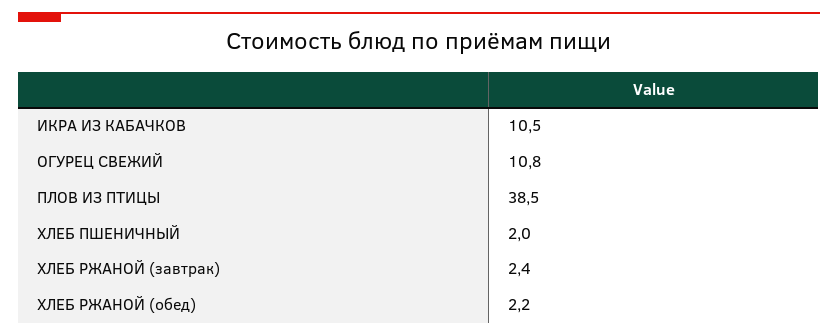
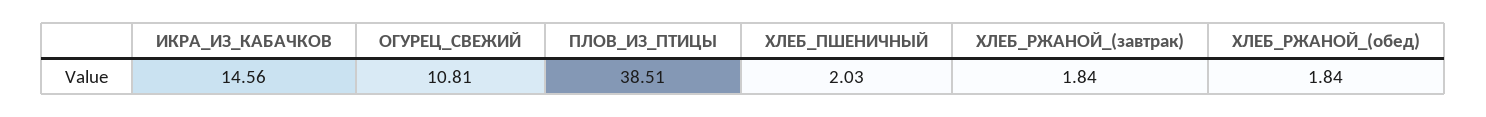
  {
-   "ИКРА ИЗ КАБАЧКОВ": 10.5,
+   "ИКРА ИЗ КАБАЧКОВ": 14.56,
    "ОГУРЕЦ СВЕЖИЙ": 10.81,
    "ПЛОВ ИЗ ПТИЦЫ": 38.51,
    "ХЛЕБ ПШЕНИЧНЫЙ": 2.03,
-   "ХЛЕБ РЖАНОЙ (завтрак)": 2.4,
+   "ХЛЕБ РЖАНОЙ (завтрак)": 1.84,
-   "ХЛЕБ РЖАНОЙ (обед)": 2.2
+   "ХЛЕБ РЖАНОЙ (обед)": 1.84
  }

